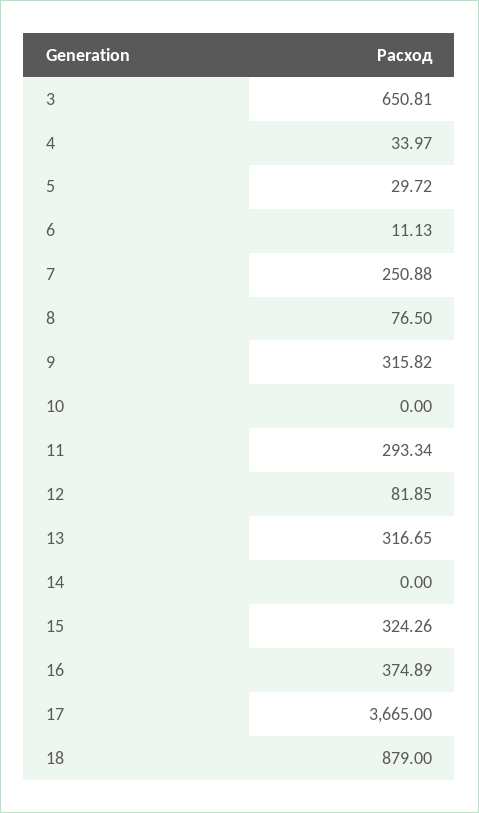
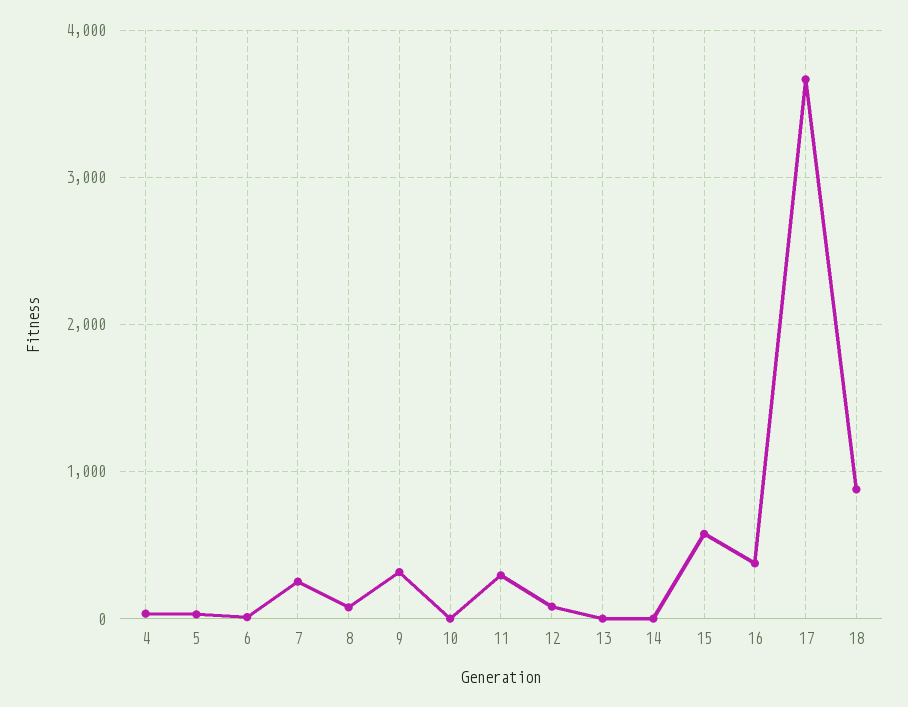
  {
-   "3": 650.81,
    "4": 33.97,
    "5": 29.72,
    "6": 11.13,
    "7": 250.88,
    "8": 76.5,
    "9": 315.82,
    "10": 0,
    "11": 293.34,
    "12": 81.85,
-   "13": 316.65,
+   "13": 0,
    "14": 0,
-   "15": 324.26,
+   "15": 600,
    "16": 374.89,
    "17": 3665,
    "18": 879
  }

